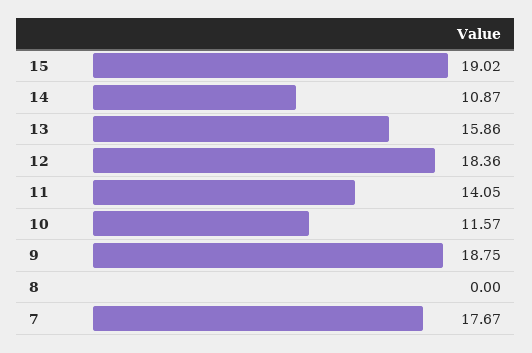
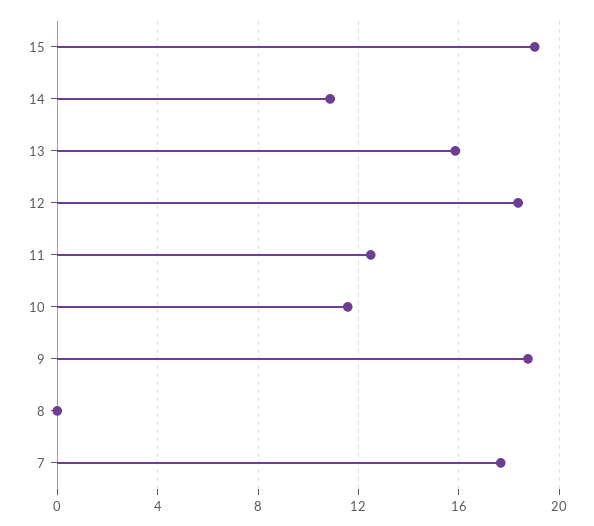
  {
    "15": 19.02,
    "14": 10.87,
    "13": 15.86,
    "12": 18.36,
-   "11": 14.05,
+   "11": 12.5,
    "10": 11.57,
    "9": 18.75,
    "8": 0,
    "7": 17.67
  }

